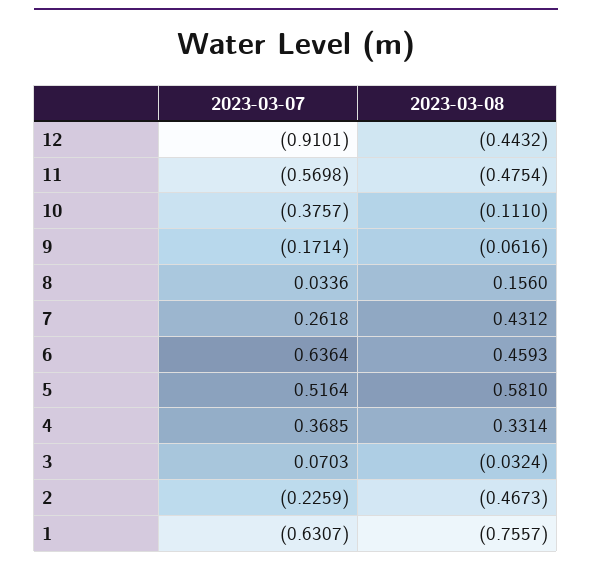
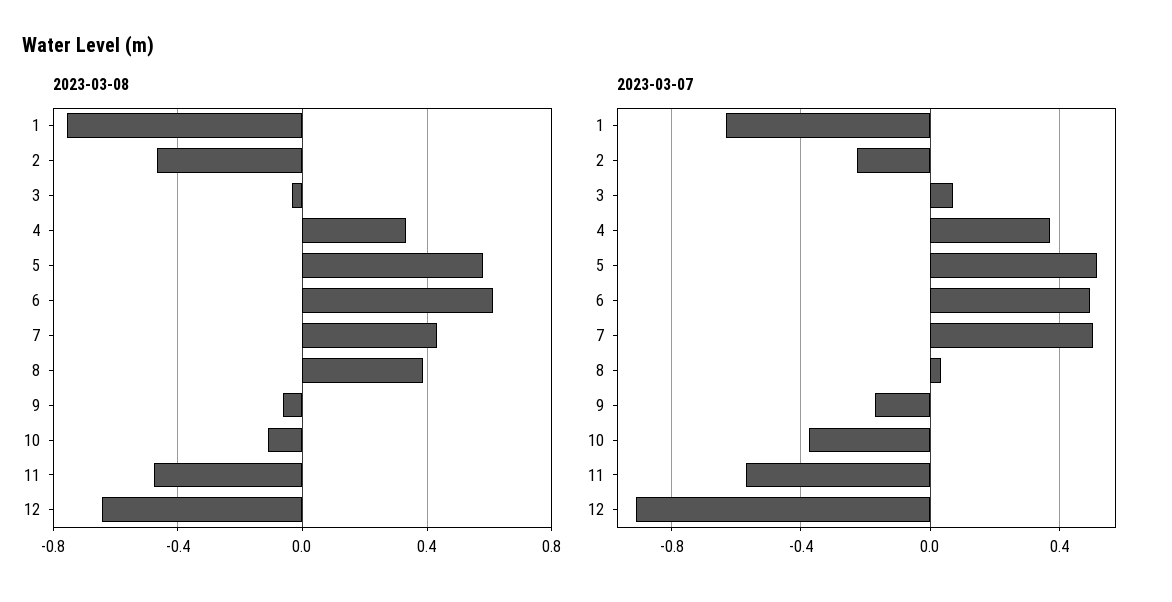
  {
    "2023-03-07": {
      "12": -0.9101,
      "11": -0.5698,
      "10": -0.3757,
      "9": -0.1714,
      "8": 0.0336,
-     "7": 0.2618,
+     "7": 0.5,
-     "6": 0.6364,
+     "6": 0.5,
      "5": 0.5164,
      "4": 0.3685,
      "3": 0.0703,
      "2": -0.2259,
      "1": -0.6307
    },
    "2023-03-08": {
-     "12": -0.4432,
+     "12": -0.65,
      "11": -0.4754,
      "10": -0.111,
      "9": -0.0616,
-     "8": 0.156,
+     "8": 0.4,
      "7": 0.4312,
-     "6": 0.4593,
+     "6": 0.6,
      "5": 0.581,
      "4": 0.3314,
      "3": -0.0324,
      "2": -0.4673,
      "1": -0.7557
    }
  }

